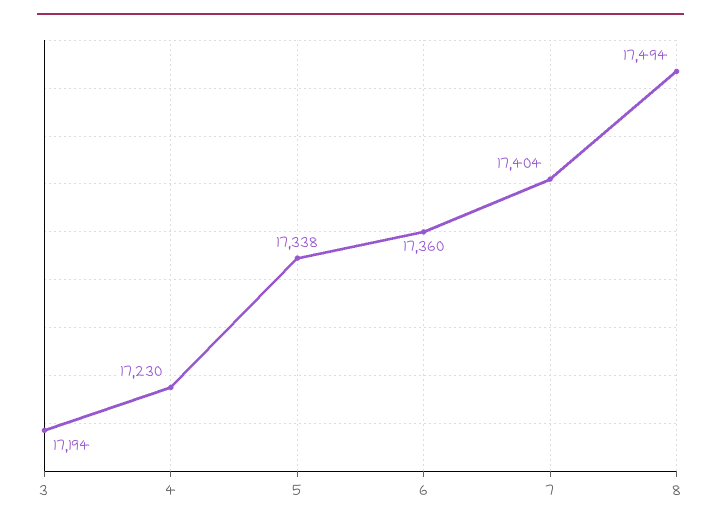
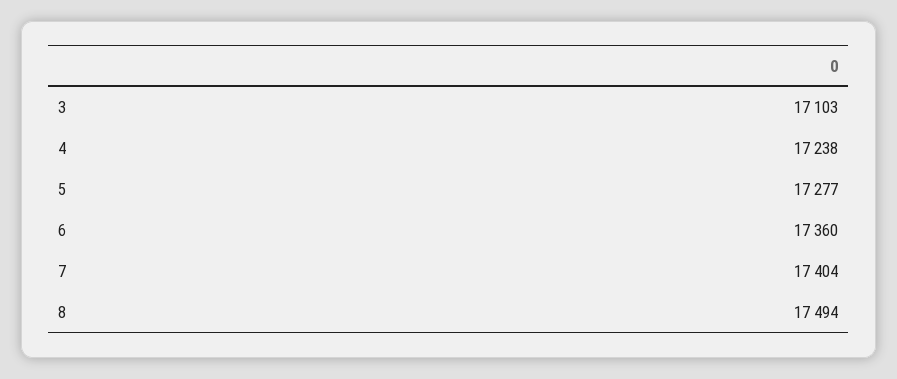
  {
-   "3": 17194,
+   "3": 17103,
-   "4": 17230,
+   "4": 17238,
-   "5": 17338,
+   "5": 17277,
    "6": 17360,
    "7": 17404,
    "8": 17494
  }

